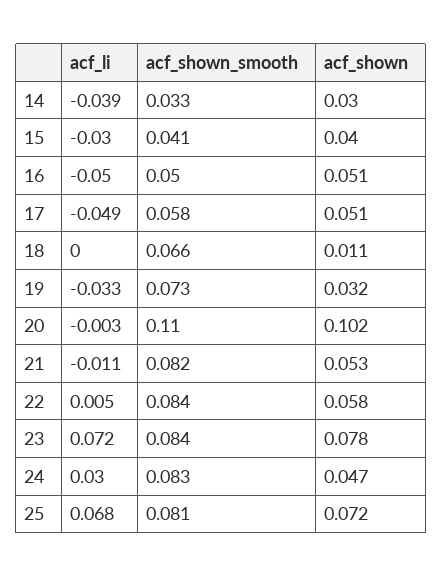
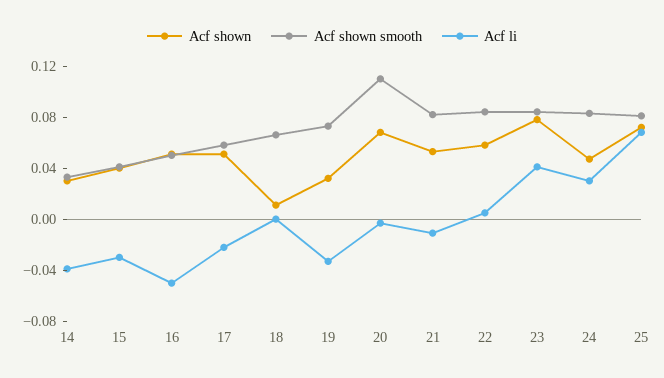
  {
    "acf_li": {
      "14": -0.039,
      "15": -0.03,
      "16": -0.05,
-     "17": -0.049,
+     "17": -0.02,
      "18": 0,
      "19": -0.033,
      "20": -0.003,
      "21": -0.011,
      "22": 0.005,
-     "23": 0.072,
+     "23": 0.04,
      "24": 0.03,
      "25": 0.068
    },
    "acf_shown_smooth": {
      "14": 0.033,
      "15": 0.041,
      "16": 0.05,
      "17": 0.058,
      "18": 0.066,
      "19": 0.073,
      "20": 0.11,
      "21": 0.082,
      "22": 0.084,
      "23": 0.084,
      "24": 0.083,
      "25": 0.081
    },
    "acf_shown": {
      "14": 0.03,
      "15": 0.04,
      "16": 0.051,
      "17": 0.051,
      "18": 0.011,
      "19": 0.032,
-     "20": 0.102,
+     "20": 0.07,
      "21": 0.053,
      "22": 0.058,
      "23": 0.078,
      "24": 0.047,
      "25": 0.072
    }
  }

